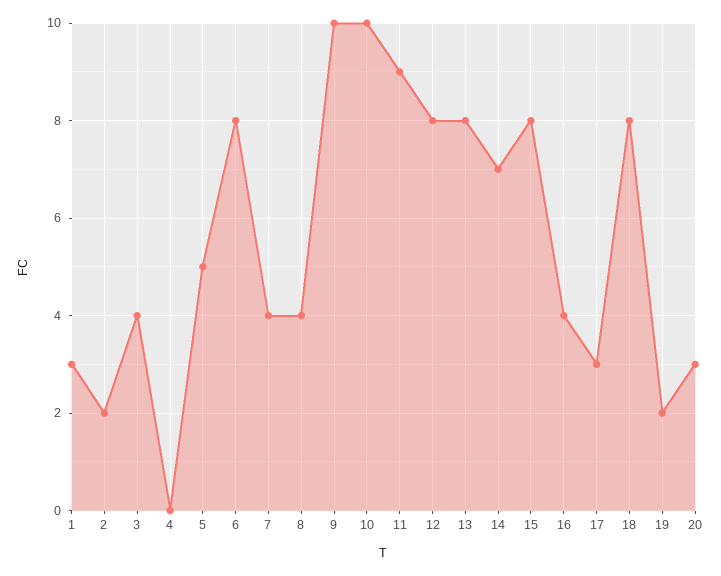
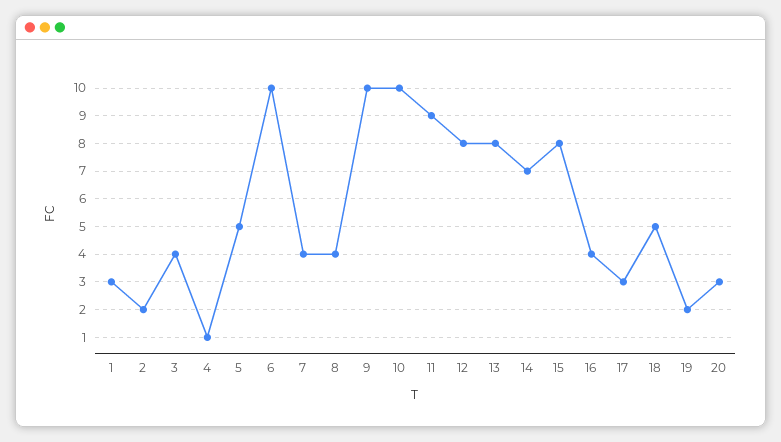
  {
    "1": 3,
    "2": 2,
    "3": 4,
-   "4": 0,
+   "4": 1,
    "5": 5,
-   "6": 8,
+   "6": 10,
    "7": 4,
    "8": 4,
    "9": 10,
    "10": 10,
    "11": 9,
    "12": 8,
    "13": 8,
    "14": 7,
    "15": 8,
    "16": 4,
    "17": 3,
-   "18": 8,
+   "18": 5,
    "19": 2,
    "20": 3
  }

